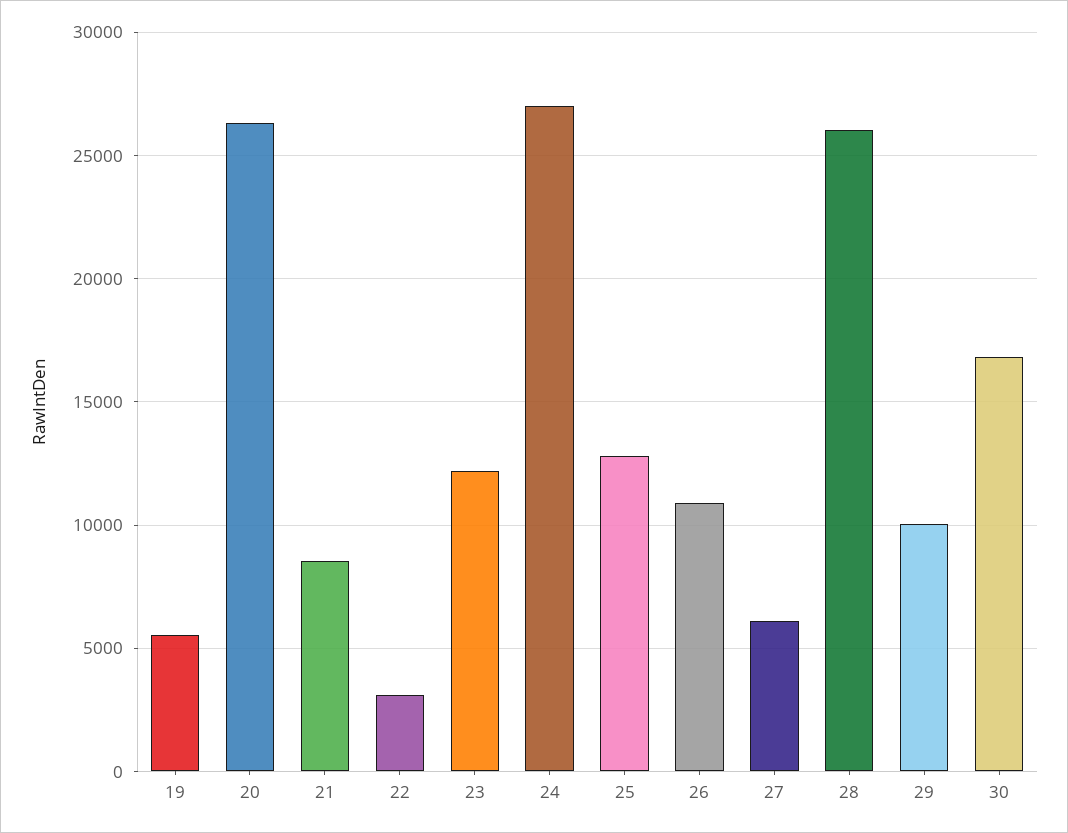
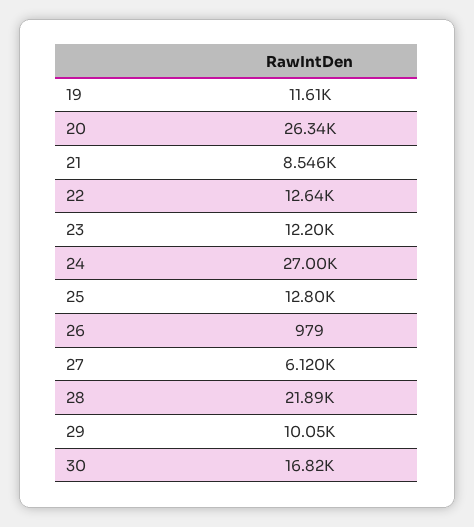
  {
-   "19": 5500,
+   "19": 11610,
    "20": 26340,
    "21": 8546,
-   "22": 3000,
+   "22": 12640,
    "23": 12200,
    "24": 27000,
    "25": 12800,
-   "26": 11000,
+   "26": 979,
    "27": 6120,
-   "28": 26000,
+   "28": 21890,
    "29": 10050,
    "30": 16820
  }

